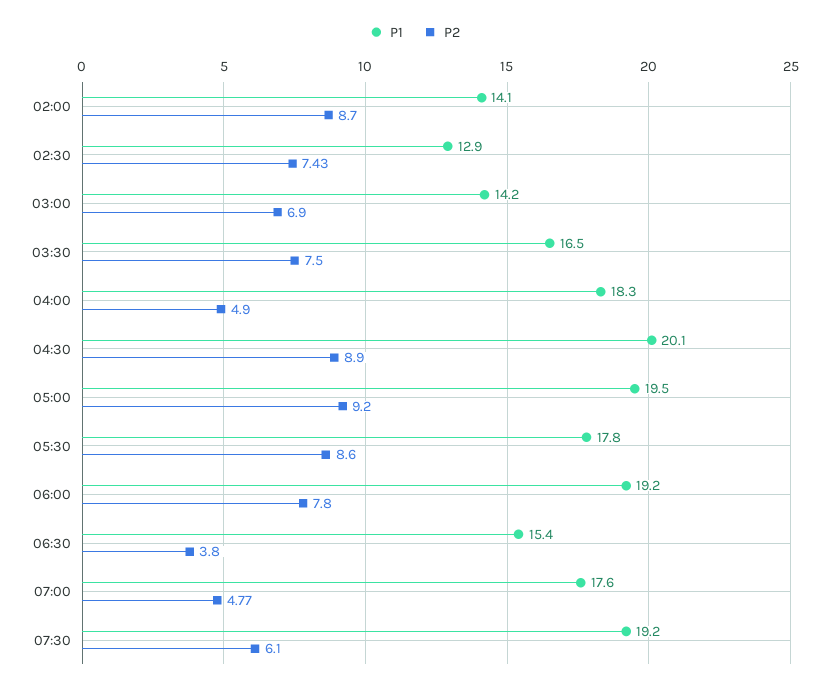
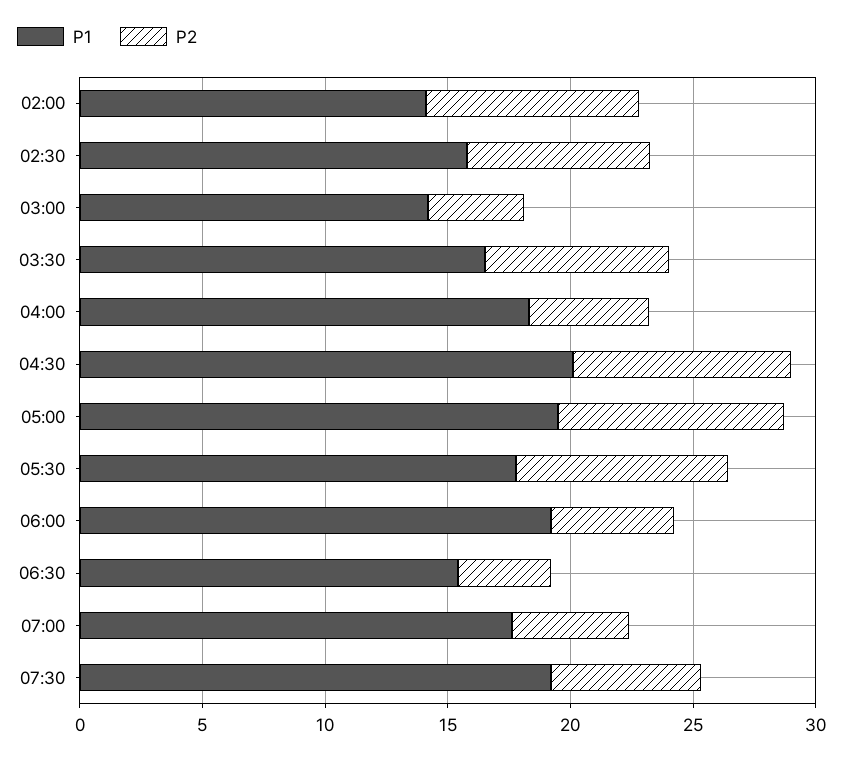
  {
    "P1": {
      "02:00": 14.1,
-     "02:30": 12.9,
+     "02:30": 16,
      "03:00": 14.2,
      "03:30": 16.5,
      "04:00": 18.3,
      "04:30": 20.1,
      "05:00": 19.5,
      "05:30": 17.8,
      "06:00": 19.2,
      "06:30": 15.4,
      "07:00": 17.6,
      "07:30": 19.2
    },
    "P2": {
      "02:00": 8.7,
      "02:30": 7.43,
-     "03:00": 6.9,
+     "03:00": 4,
      "03:30": 7.5,
      "04:00": 4.9,
      "04:30": 8.9,
      "05:00": 9.2,
      "05:30": 8.6,
-     "06:00": 7.8,
+     "06:00": 5,
      "06:30": 3.8,
      "07:00": 4.77,
      "07:30": 6.1
    }
  }

